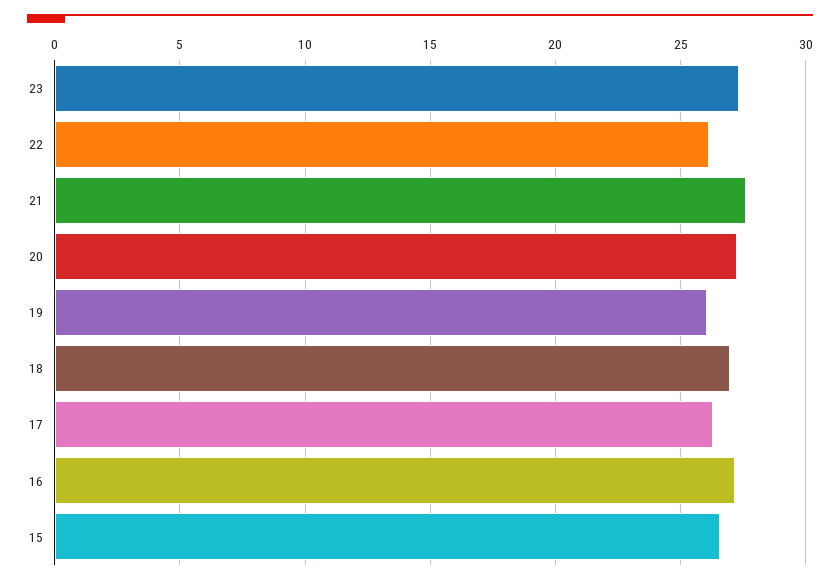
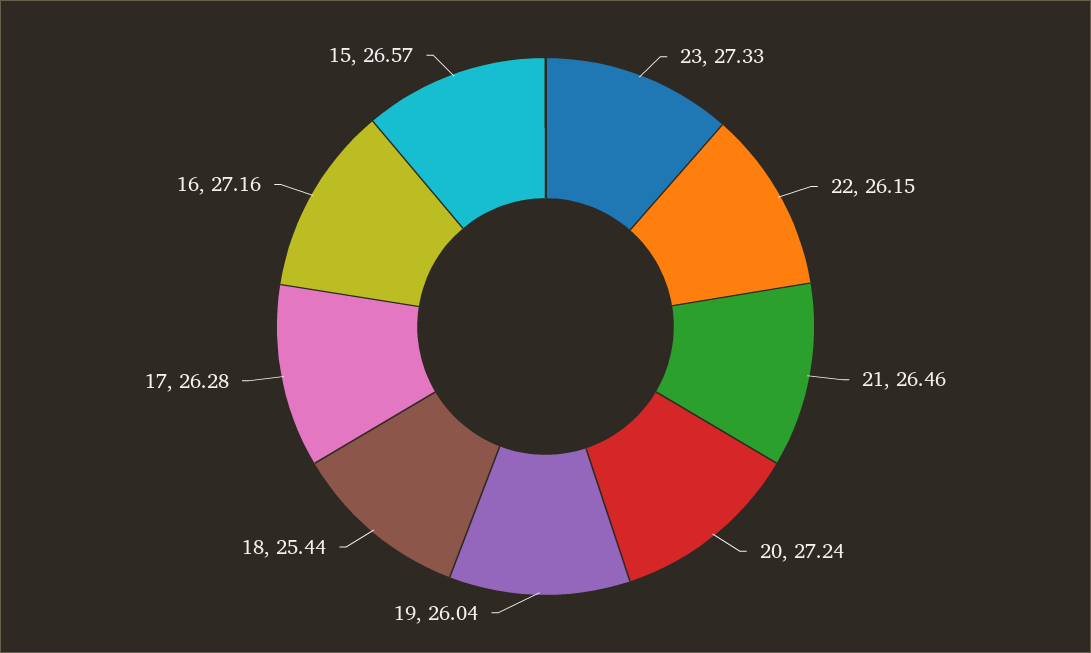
  {
    "23": 27.33,
    "22": 26.15,
-   "21": 27.5,
+   "21": 26.46,
    "20": 27.24,
    "19": 26.04,
-   "18": 27,
+   "18": 25.44,
    "17": 26.28,
    "16": 27.16,
    "15": 26.57
  }

